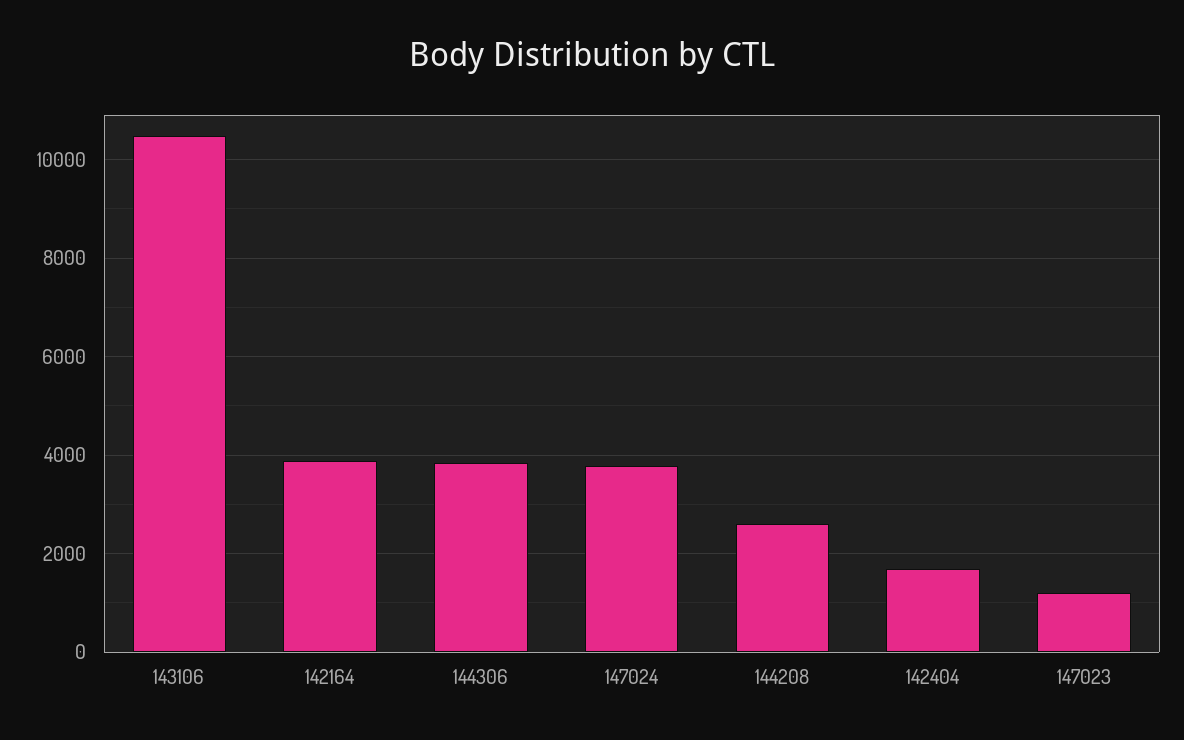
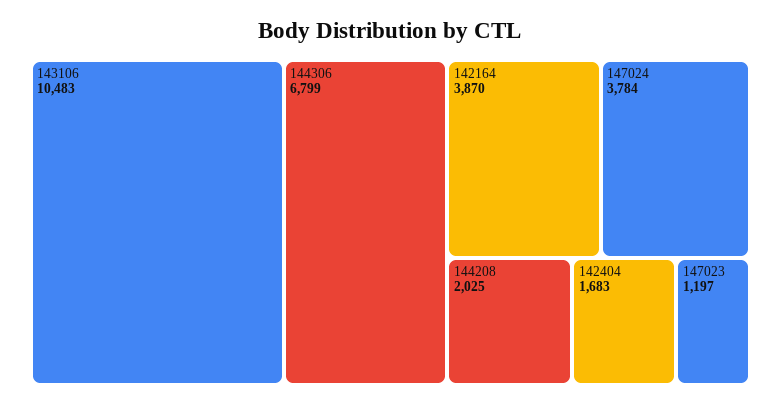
  {
    "143106": 10483,
    "142164": 3870,
-   "144306": 3800,
+   "144306": 6799,
    "147024": 3784,
-   "144208": 2600,
+   "144208": 2025,
    "142404": 1683,
    "147023": 1197
  }

